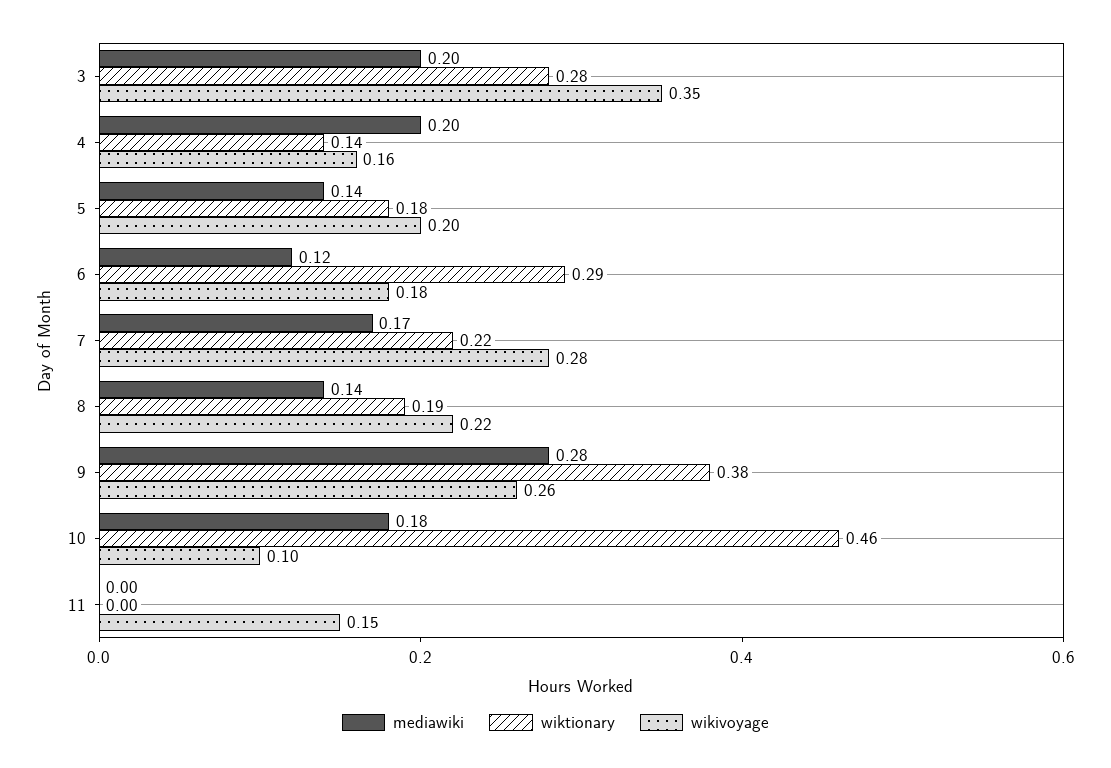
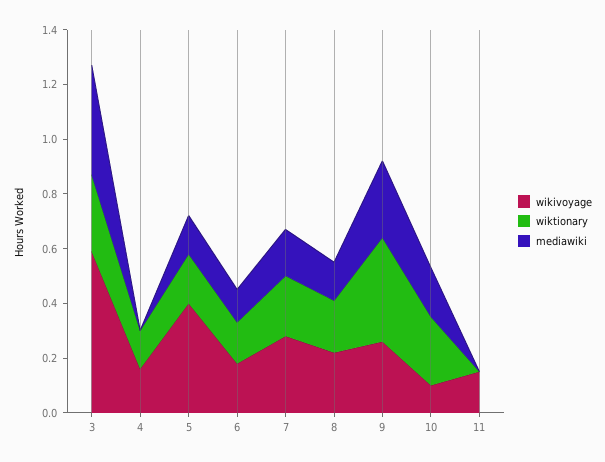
  {
    "mediawiki": {
-     "3": 0.2,
+     "3": 0.4,
-     "4": 0.2,
+     "4": 0,
      "5": 0.14,
      "6": 0.12,
      "7": 0.17,
      "8": 0.14,
      "9": 0.28,
      "10": 0.18,
      "11": 0
    },
    "wiktionary": {
      "3": 0.28,
      "4": 0.14,
      "5": 0.18,
-     "6": 0.29,
+     "6": 0.15,
      "7": 0.22,
      "8": 0.19,
      "9": 0.38,
-     "10": 0.46,
+     "10": 0.25,
      "11": 0
    },
    "wikivoyage": {
-     "3": 0.35,
+     "3": 0.6,
      "4": 0.16,
-     "5": 0.2,
+     "5": 0.4,
      "6": 0.18,
      "7": 0.28,
      "8": 0.22,
      "9": 0.26,
      "10": 0.1,
      "11": 0.15
    }
  }

